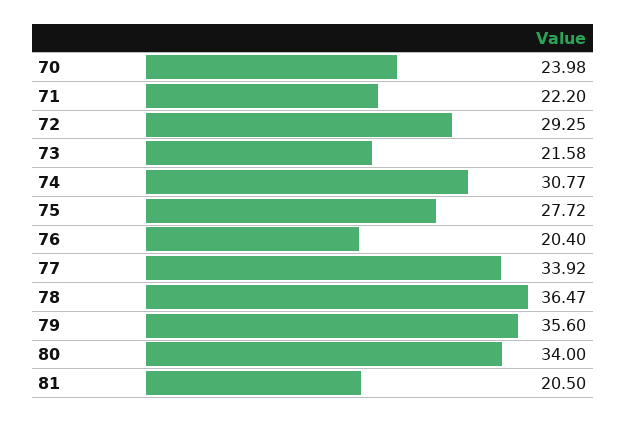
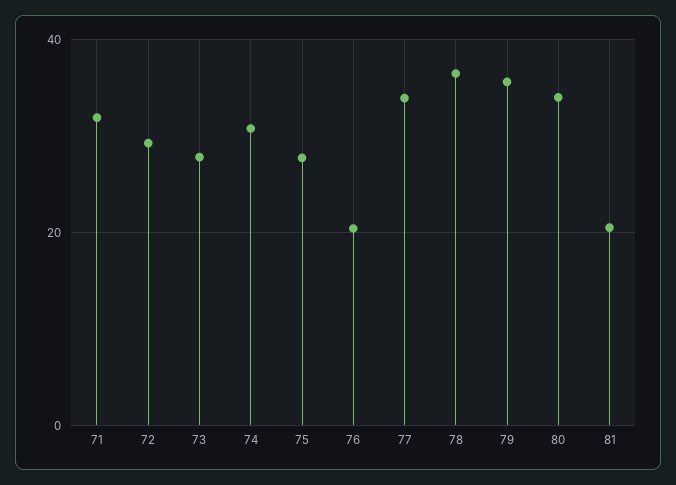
  {
-   "70": 23.98,
-   "71": 22.2,
+   "71": 32,
    "72": 29.25,
-   "73": 21.58,
+   "73": 28,
    "74": 30.77,
    "75": 27.72,
    "76": 20.4,
    "77": 33.92,
    "78": 36.47,
    "79": 35.6,
    "80": 34,
    "81": 20.5
  }

